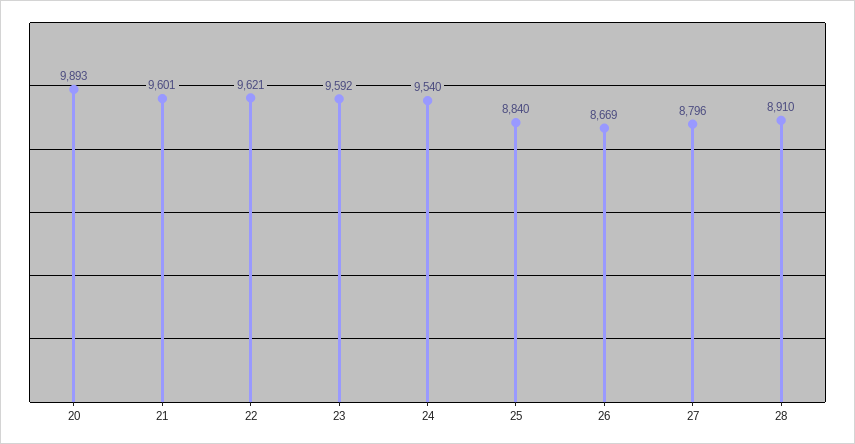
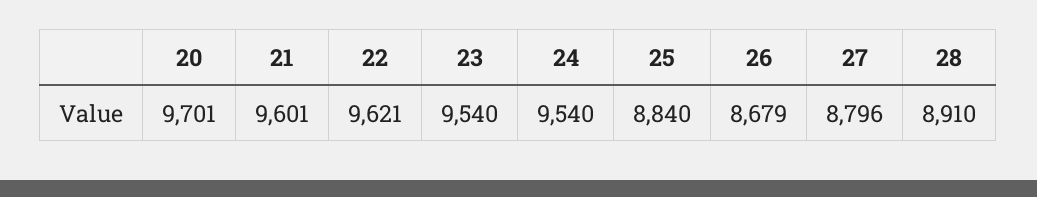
  {
-   "20": 9893,
+   "20": 9701,
    "21": 9601,
    "22": 9621,
-   "23": 9592,
+   "23": 9540,
    "24": 9540,
    "25": 8840,
-   "26": 8669,
+   "26": 8679,
    "27": 8796,
    "28": 8910
  }

